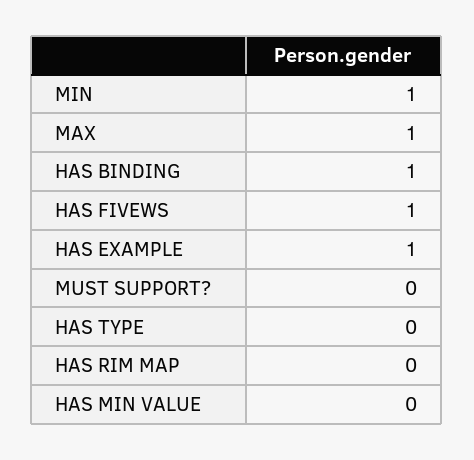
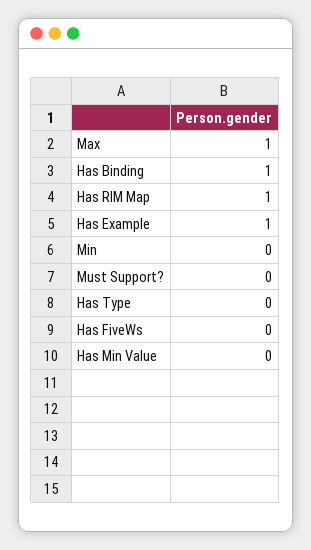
  {
-   "MIN": 1,
+   "MIN": 0,
    "MAX": 1,
    "HAS BINDING": 1,
-   "HAS FIVEWS": 1,
+   "HAS FIVEWS": 0,
    "HAS EXAMPLE": 1,
    "MUST SUPPORT?": 0,
    "HAS TYPE": 0,
-   "HAS RIM MAP": 0,
+   "HAS RIM MAP": 1,
    "HAS MIN VALUE": 0
  }

